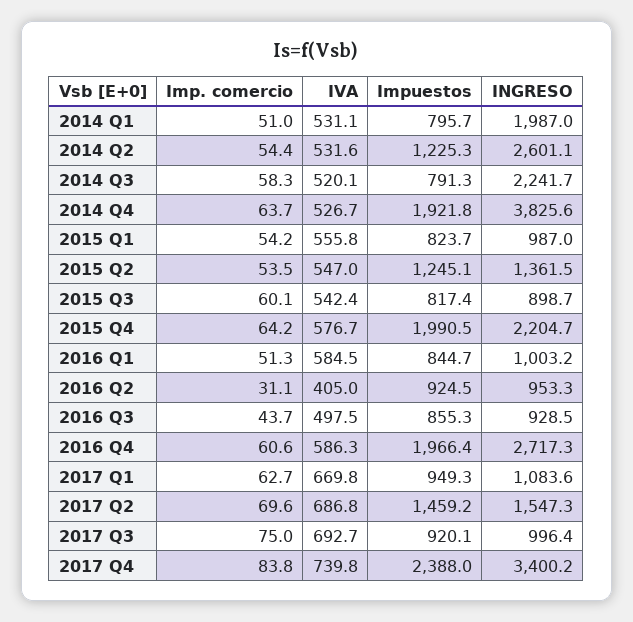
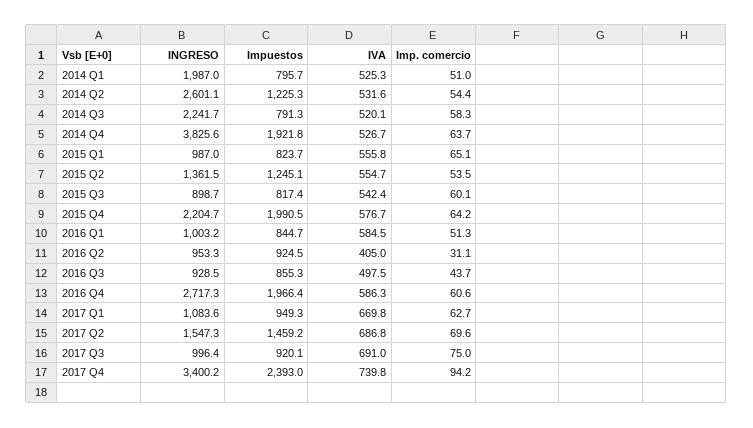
  {
    "Imp. comercio": {
      "2014 Q1": 51,
      "2014 Q2": 54.4,
      "2014 Q3": 58.3,
      "2014 Q4": 63.7,
-     "2015 Q1": 54.2,
+     "2015 Q1": 65.1,
      "2015 Q2": 53.5,
      "2015 Q3": 60.1,
      "2015 Q4": 64.2,
      "2016 Q1": 51.3,
      "2016 Q2": 31.1,
      "2016 Q3": 43.7,
      "2016 Q4": 60.6,
      "2017 Q1": 62.7,
      "2017 Q2": 69.6,
      "2017 Q3": 75,
-     "2017 Q4": 83.8
+     "2017 Q4": 94.2
    },
    "IVA": {
-     "2014 Q1": 531.1,
+     "2014 Q1": 525.3,
      "2014 Q2": 531.6,
      "2014 Q3": 520.1,
      "2014 Q4": 526.7,
      "2015 Q1": 555.8,
-     "2015 Q2": 547,
+     "2015 Q2": 554.7,
      "2015 Q3": 542.4,
      "2015 Q4": 576.7,
      "2016 Q1": 584.5,
      "2016 Q2": 405,
      "2016 Q3": 497.5,
      "2016 Q4": 586.3,
      "2017 Q1": 669.8,
      "2017 Q2": 686.8,
-     "2017 Q3": 692.7,
+     "2017 Q3": 691,
      "2017 Q4": 739.8
    },
    "Impuestos": {
      "2014 Q1": 795.7,
      "2014 Q2": 1225.3,
      "2014 Q3": 791.3,
      "2014 Q4": 1921.8,
      "2015 Q1": 823.7,
      "2015 Q2": 1245.1,
      "2015 Q3": 817.4,
      "2015 Q4": 1990.5,
      "2016 Q1": 844.7,
      "2016 Q2": 924.5,
      "2016 Q3": 855.3,
      "2016 Q4": 1966.4,
      "2017 Q1": 949.3,
      "2017 Q2": 1459.2,
      "2017 Q3": 920.1,
-     "2017 Q4": 2388
+     "2017 Q4": 2393
    },
    "INGRESO": {
      "2014 Q1": 1987,
      "2014 Q2": 2601.1,
      "2014 Q3": 2241.7,
      "2014 Q4": 3825.6,
      "2015 Q1": 987,
      "2015 Q2": 1361.5,
      "2015 Q3": 898.7,
      "2015 Q4": 2204.7,
      "2016 Q1": 1003.2,
      "2016 Q2": 953.3,
      "2016 Q3": 928.5,
      "2016 Q4": 2717.3,
      "2017 Q1": 1083.6,
      "2017 Q2": 1547.3,
      "2017 Q3": 996.4,
      "2017 Q4": 3400.2
    }
  }

